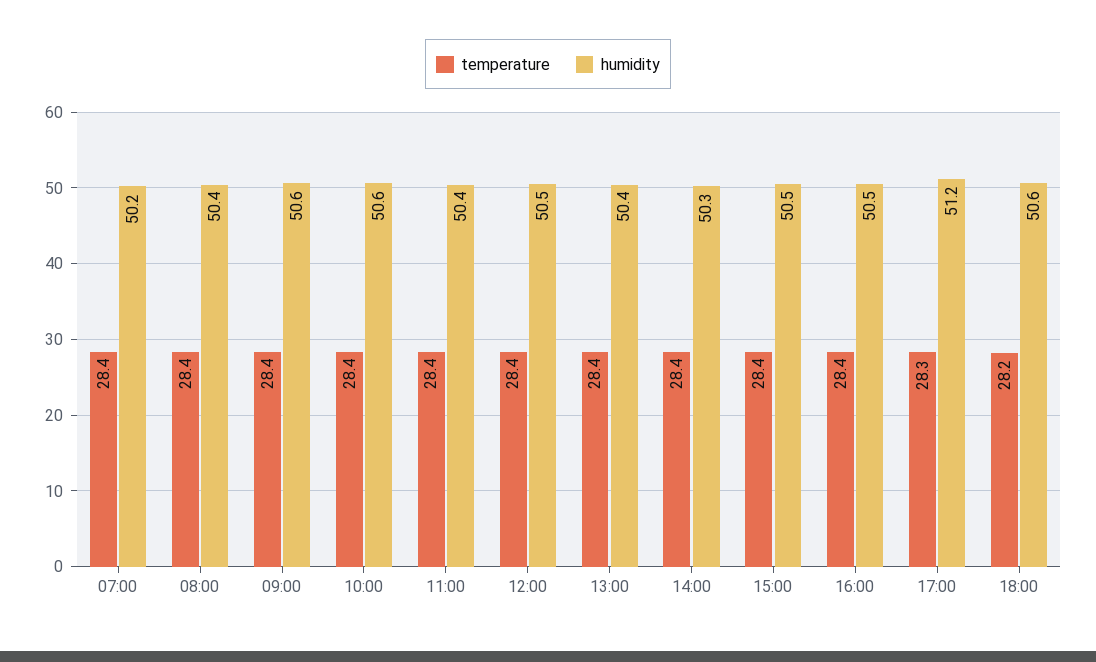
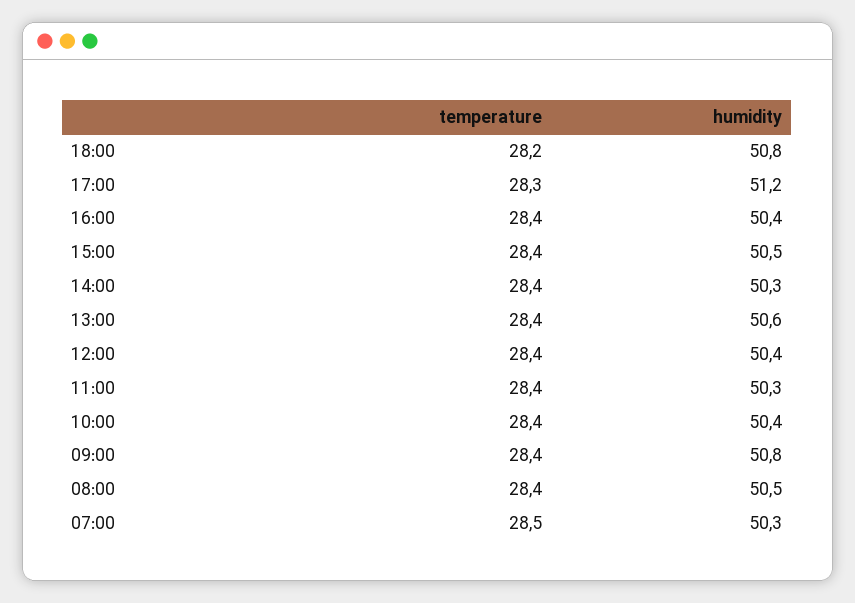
  {
    "temperature": {
-     "07:00": 28.4,
+     "07:00": 28.5,
      "08:00": 28.4,
      "09:00": 28.4,
      "10:00": 28.4,
      "11:00": 28.4,
      "12:00": 28.4,
      "13:00": 28.4,
      "14:00": 28.4,
      "15:00": 28.4,
      "16:00": 28.4,
      "17:00": 28.3,
      "18:00": 28.2
    },
    "humidity": {
-     "07:00": 50.2,
+     "07:00": 50.3,
-     "08:00": 50.4,
+     "08:00": 50.5,
-     "09:00": 50.6,
+     "09:00": 50.8,
-     "10:00": 50.6,
+     "10:00": 50.4,
-     "11:00": 50.4,
+     "11:00": 50.3,
-     "12:00": 50.5,
+     "12:00": 50.4,
-     "13:00": 50.4,
+     "13:00": 50.6,
      "14:00": 50.3,
      "15:00": 50.5,
-     "16:00": 50.5,
+     "16:00": 50.4,
      "17:00": 51.2,
-     "18:00": 50.6
+     "18:00": 50.8
    }
  }

